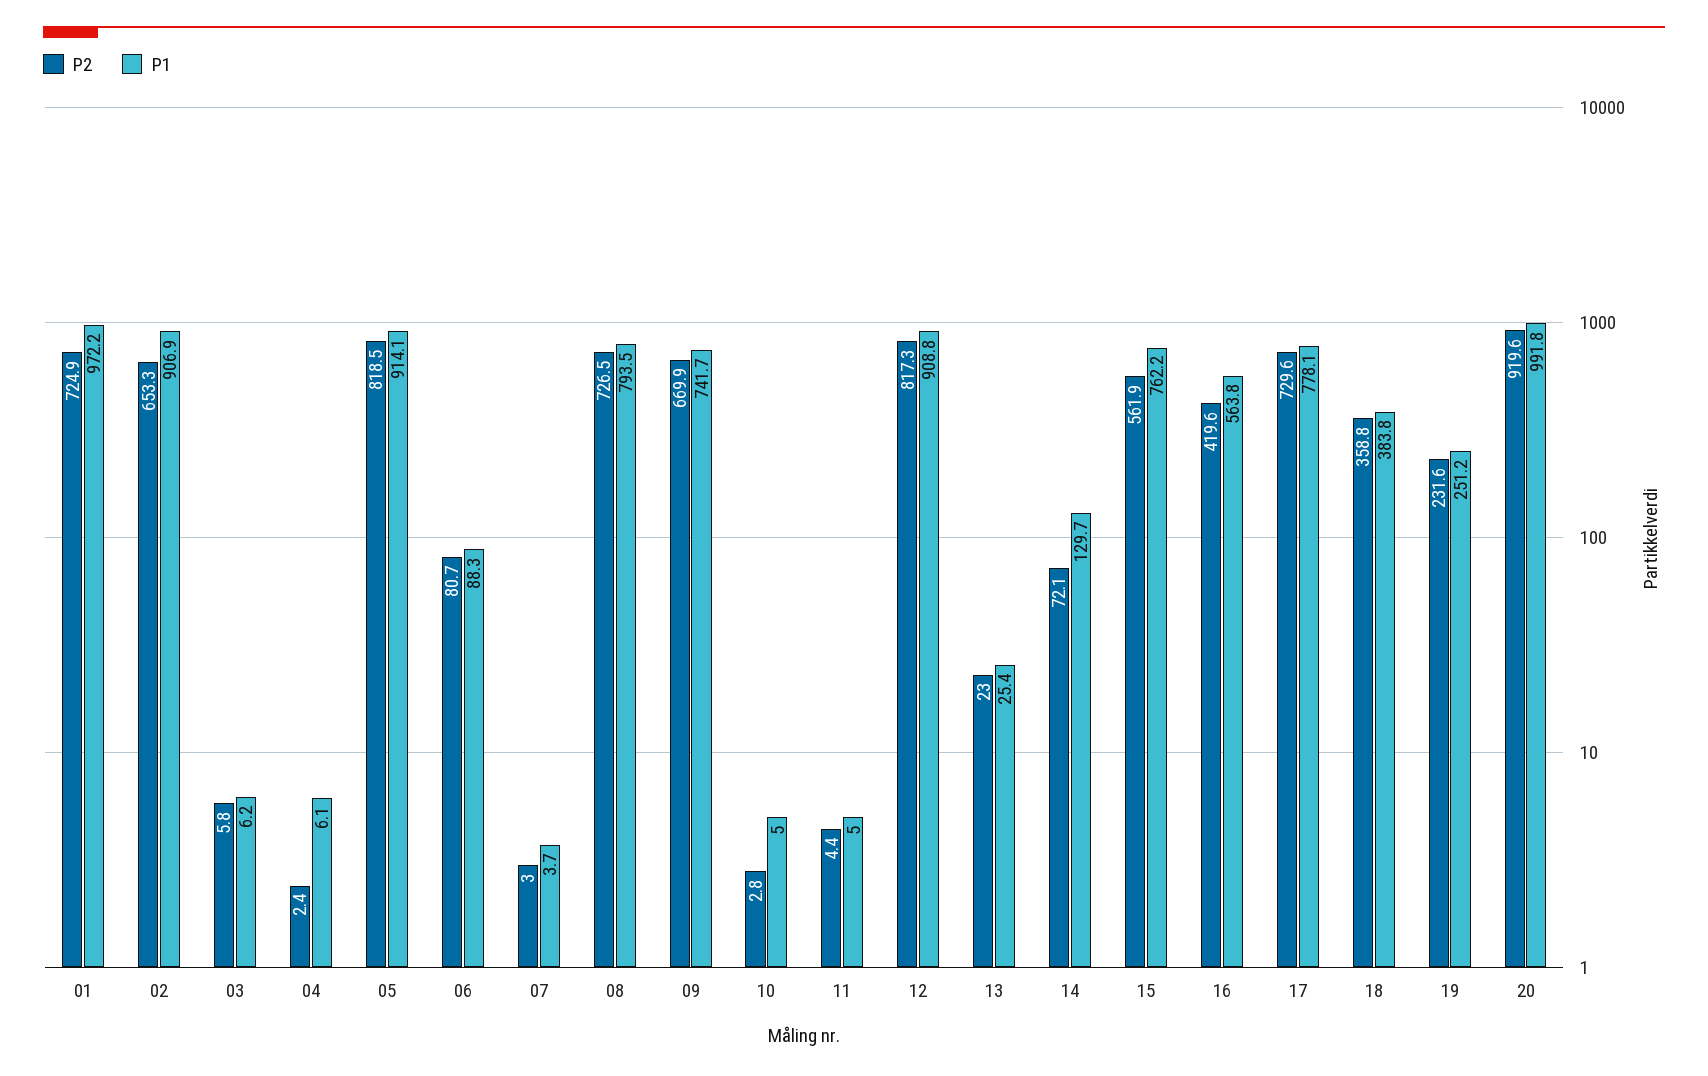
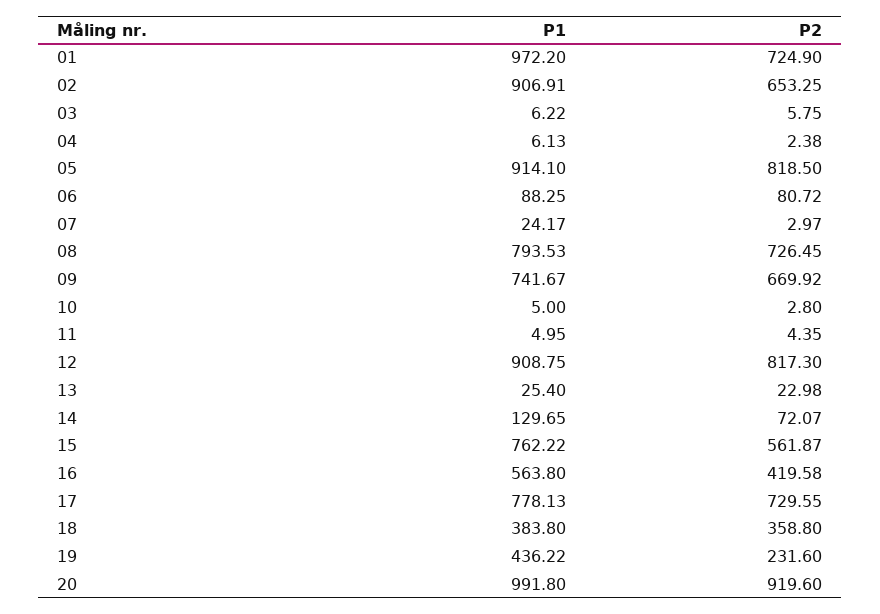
  {
    "P2": {
      "01": 724.9,
      "02": 653.25,
      "03": 5.75,
      "04": 2.38,
      "05": 818.5,
      "06": 80.72,
      "07": 2.97,
      "08": 726.45,
      "09": 669.92,
      "10": 2.8,
      "11": 4.35,
      "12": 817.3,
      "13": 22.98,
      "14": 72.07,
      "15": 561.87,
      "16": 419.58,
      "17": 729.55,
      "18": 358.8,
      "19": 231.6,
      "20": 919.6
    },
    "P1": {
      "01": 972.2,
      "02": 906.91,
      "03": 6.22,
      "04": 6.13,
      "05": 914.1,
      "06": 88.25,
-     "07": 3.7,
+     "07": 24.17,
      "08": 793.53,
      "09": 741.67,
      "10": 5,
      "11": 4.95,
      "12": 908.75,
      "13": 25.4,
      "14": 129.65,
      "15": 762.22,
      "16": 563.8,
      "17": 778.13,
      "18": 383.8,
-     "19": 251.2,
+     "19": 436.22,
      "20": 991.8
    }
  }

